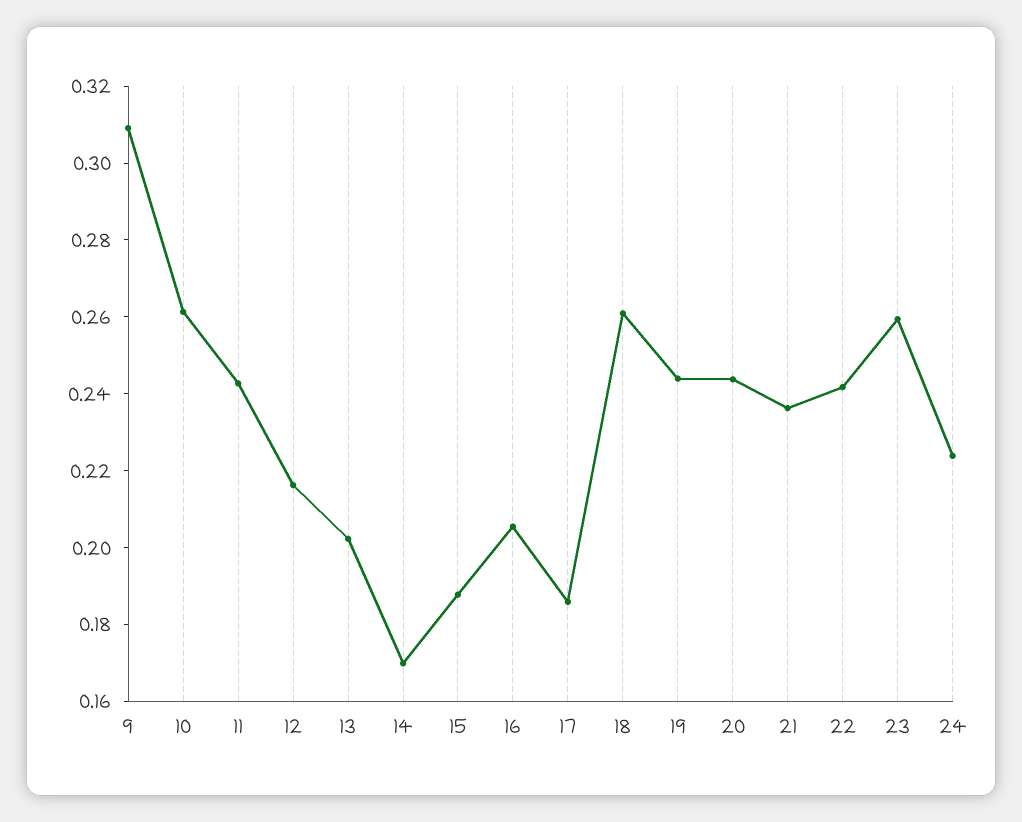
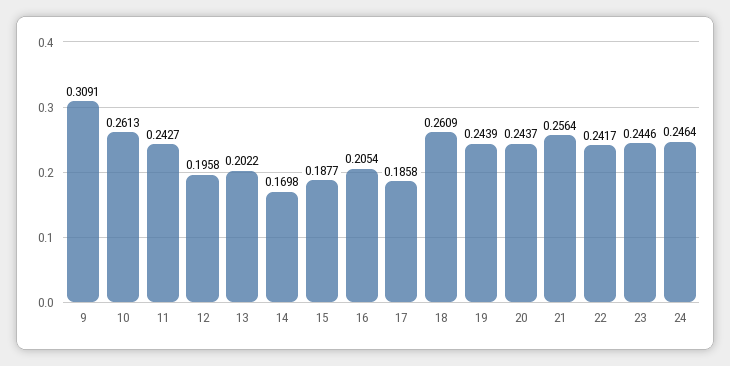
  {
    "9": 0.3091,
    "10": 0.2613,
    "11": 0.2427,
-   "12": 0.215,
+   "12": 0.1958,
    "13": 0.2022,
    "14": 0.1698,
    "15": 0.1877,
    "16": 0.2054,
    "17": 0.1858,
    "18": 0.2609,
    "19": 0.2439,
    "20": 0.2437,
-   "21": 0.235,
+   "21": 0.2564,
    "22": 0.2417,
-   "23": 0.26,
+   "23": 0.2446,
-   "24": 0.225
+   "24": 0.2464
  }

